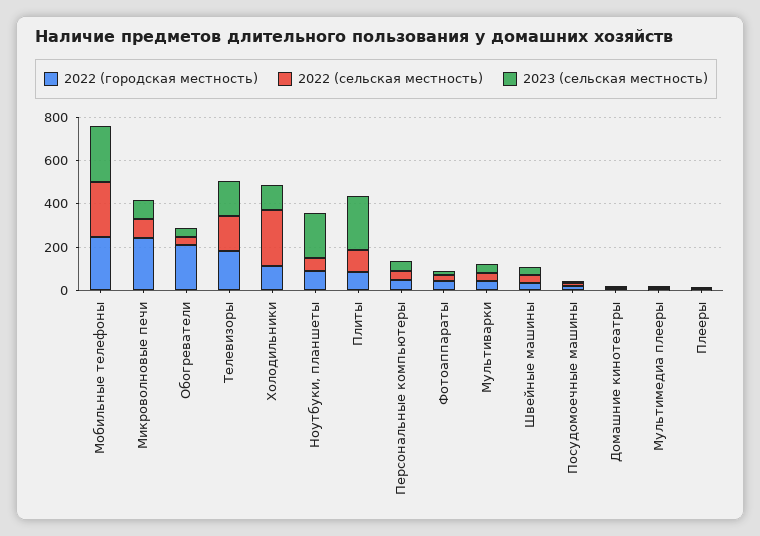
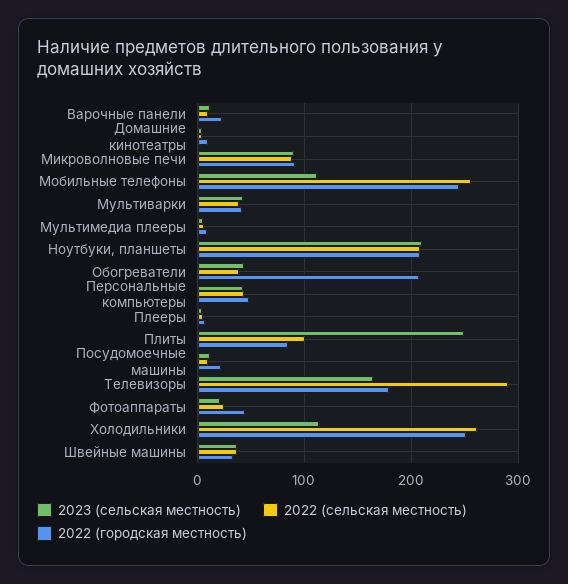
  {
    "2022 (городская местность)": {
      "Мобильные телефоны": 250,
-     "Микроволновые печи": 250,
+     "Микроволновые печи": 90,
      "Обогреватели": 210,
      "Телевизоры": 180,
-     "Холодильники": 100,
+     "Холодильники": 250,
-     "Ноутбуки, планшеты": 100,
+     "Ноутбуки, планшеты": 210,
      "Плиты": 80,
      "Персональные компьютеры": 50,
      "Фотоаппараты": 40,
      "Мультиварки": 40,
      "Швейные машины": 30,
      "Посудомоечные машины": 20,
      "Домашние кинотеатры": 10,
      "Мультимедиа плееры": 10,
-     "Плееры": 10
+     "Плееры": 10,
+     "Варочные панели": 20
    },
    "2022 (сельская местность)": {
      "Мобильные телефоны": 260,
      "Микроволновые печи": 90,
      "Обогреватели": 40,
-     "Телевизоры": 150,
+     "Телевизоры": 290,
      "Холодильники": 260,
-     "Ноутбуки, планшеты": 50,
+     "Ноутбуки, планшеты": 210,
      "Плиты": 100,
      "Персональные компьютеры": 40,
      "Фотоаппараты": 30,
      "Мультиварки": 40,
      "Швейные машины": 40,
      "Посудомоечные машины": 10,
      "Домашние кинотеатры": 0,
      "Мультимедиа плееры": 10,
-     "Плееры": 0
+     "Плееры": 0,
+     "Варочные панели": 10
    },
    "2023 (сельская местность)": {
-     "Мобильные телефоны": 250,
+     "Мобильные телефоны": 110,
      "Микроволновые печи": 90,
      "Обогреватели": 40,
      "Телевизоры": 160,
      "Холодильники": 110,
      "Ноутбуки, планшеты": 210,
      "Плиты": 250,
      "Персональные компьютеры": 40,
      "Фотоаппараты": 20,
      "Мультиварки": 40,
      "Швейные машины": 40,
      "Посудомоечные машины": 10,
      "Домашние кинотеатры": 0,
      "Мультимедиа плееры": 10,
-     "Плееры": 0
+     "Плееры": 0,
+     "Варочные панели": 10
    }
  }

